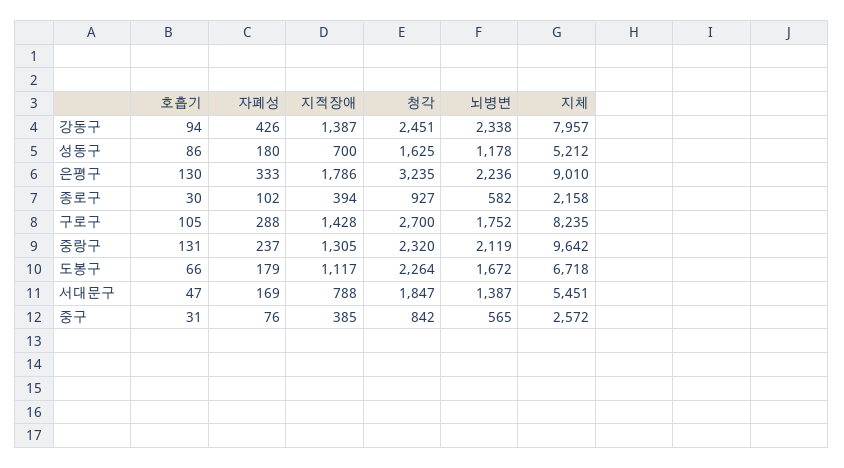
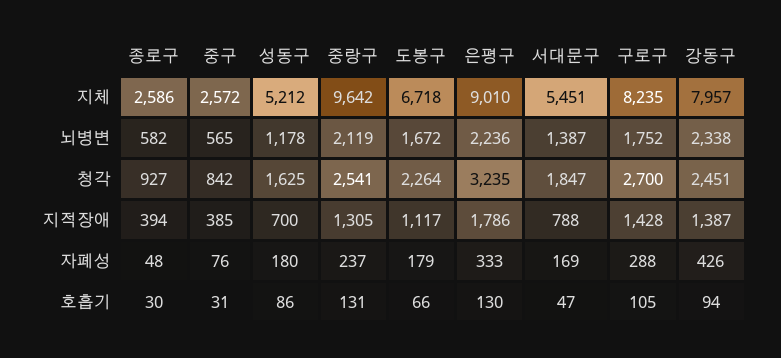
  {
    "호흡기": {
      "강동구": 94,
      "성동구": 86,
      "은평구": 130,
      "종로구": 30,
      "구로구": 105,
      "중랑구": 131,
      "도봉구": 66,
      "서대문구": 47,
      "중구": 31
    },
    "자폐성": {
      "강동구": 426,
      "성동구": 180,
      "은평구": 333,
-     "종로구": 102,
+     "종로구": 48,
      "구로구": 288,
      "중랑구": 237,
      "도봉구": 179,
      "서대문구": 169,
      "중구": 76
    },
    "지적장애": {
      "강동구": 1387,
      "성동구": 700,
      "은평구": 1786,
      "종로구": 394,
      "구로구": 1428,
      "중랑구": 1305,
      "도봉구": 1117,
      "서대문구": 788,
      "중구": 385
    },
    "청각": {
      "강동구": 2451,
      "성동구": 1625,
      "은평구": 3235,
      "종로구": 927,
      "구로구": 2700,
-     "중랑구": 2320,
+     "중랑구": 2541,
      "도봉구": 2264,
      "서대문구": 1847,
      "중구": 842
    },
    "뇌병변": {
      "강동구": 2338,
      "성동구": 1178,
      "은평구": 2236,
      "종로구": 582,
      "구로구": 1752,
      "중랑구": 2119,
      "도봉구": 1672,
      "서대문구": 1387,
      "중구": 565
    },
    "지체": {
      "강동구": 7957,
      "성동구": 5212,
      "은평구": 9010,
-     "종로구": 2158,
+     "종로구": 2586,
      "구로구": 8235,
      "중랑구": 9642,
      "도봉구": 6718,
      "서대문구": 5451,
      "중구": 2572
    }
  }

